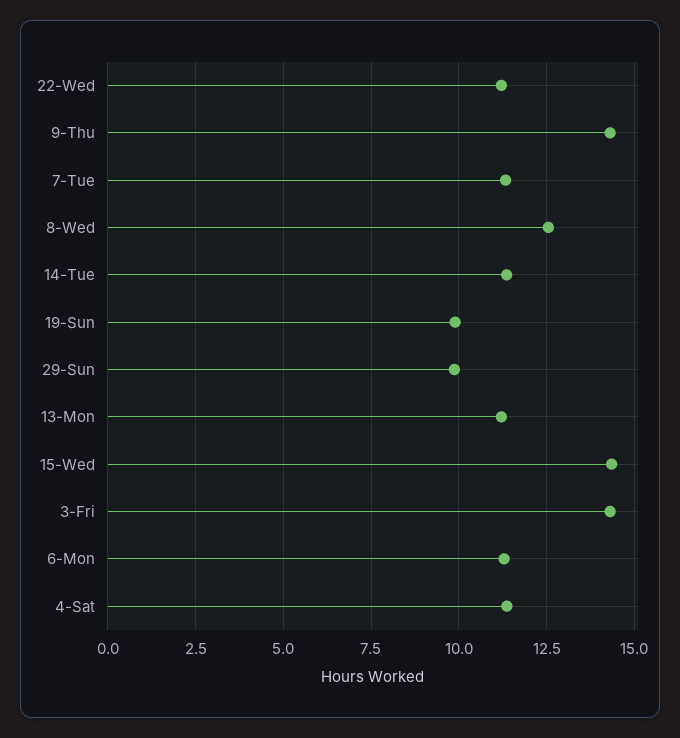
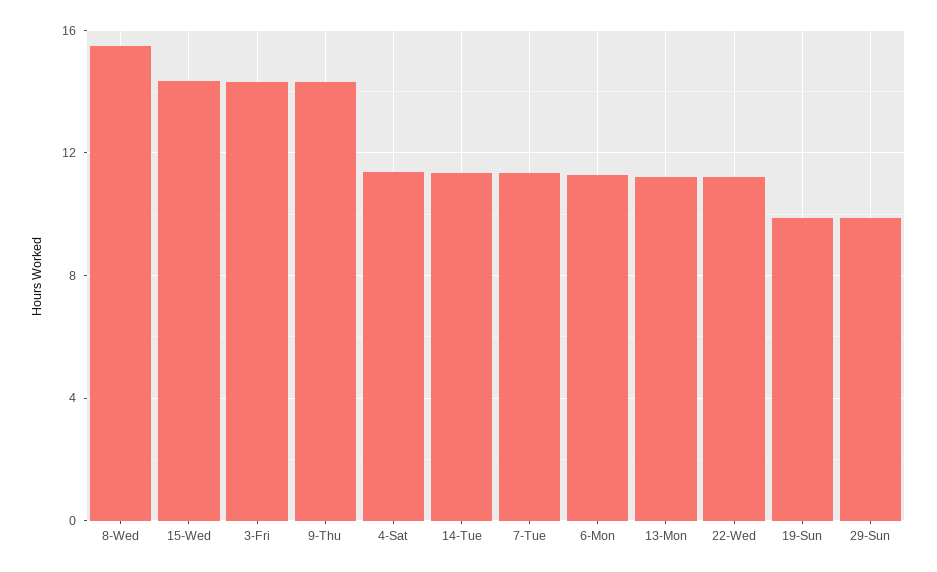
  {
    "22-Wed": 11.25,
    "9-Thu": 14.25,
    "7-Tue": 11.25,
-   "8-Wed": 12.5,
+   "8-Wed": 15.5,
    "14-Tue": 11.25,
    "19-Sun": 10,
    "29-Sun": 9.75,
    "13-Mon": 11.25,
    "15-Wed": 14.25,
    "3-Fri": 14.25,
    "6-Mon": 11.25,
    "4-Sat": 11.25
  }

